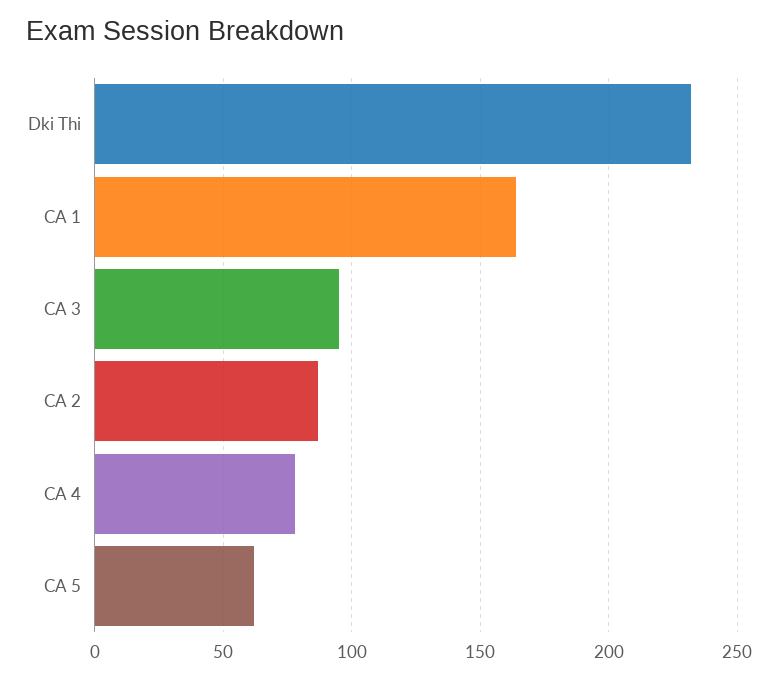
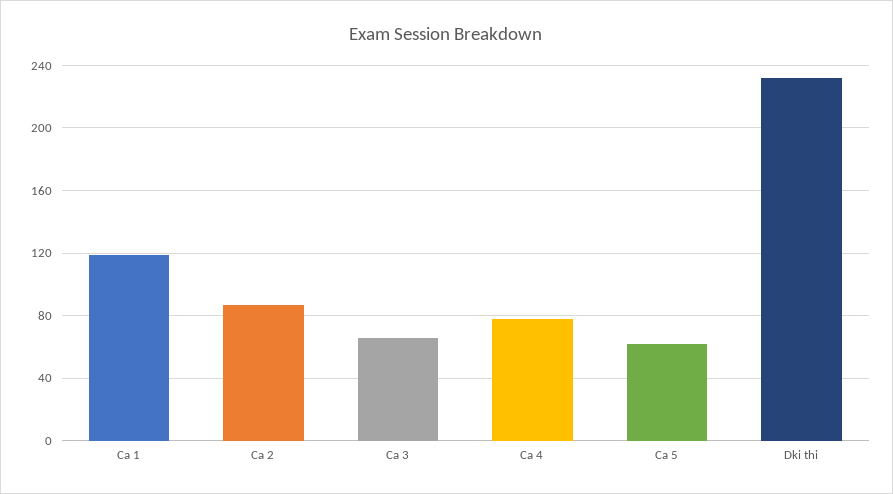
  {
    "Dki Thi": 230,
-   "CA 1": 165,
+   "CA 1": 120,
-   "CA 3": 95,
+   "CA 3": 65,
    "CA 2": 85,
    "CA 4": 80,
    "CA 5": 60
  }

